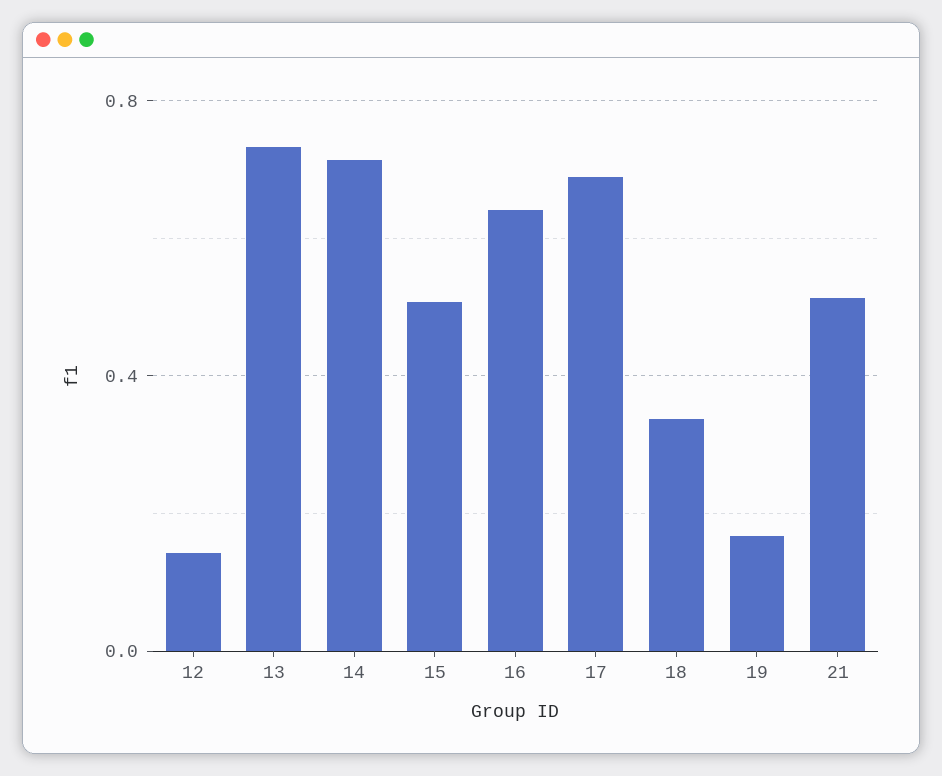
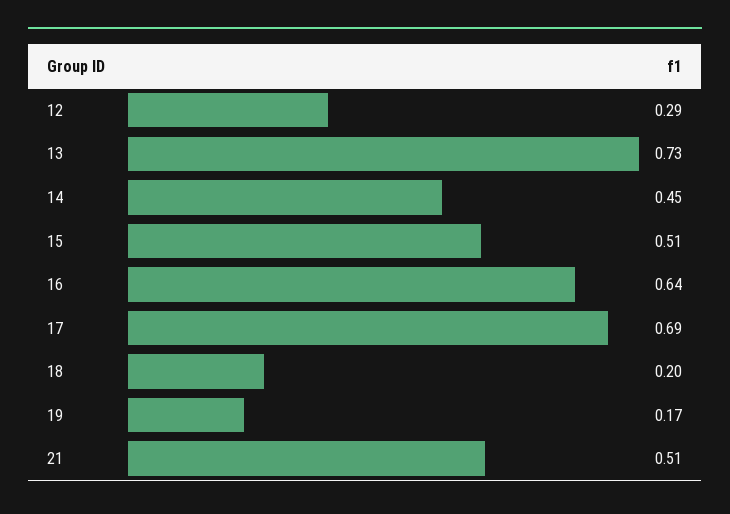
  {
-   "12": 0.15,
+   "12": 0.29,
    "13": 0.73,
-   "14": 0.7,
+   "14": 0.45,
    "15": 0.51,
    "16": 0.64,
    "17": 0.69,
-   "18": 0.35,
+   "18": 0.2,
    "19": 0.17,
    "21": 0.51
  }

